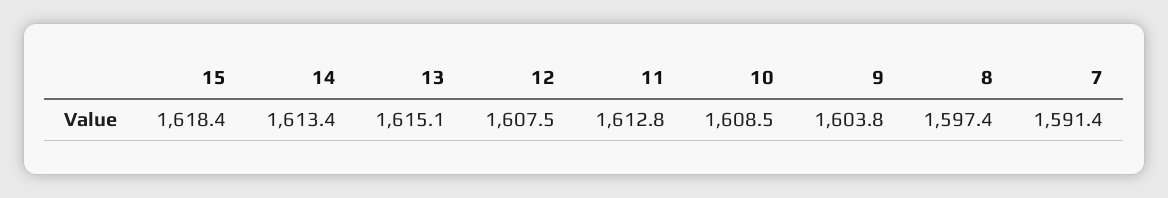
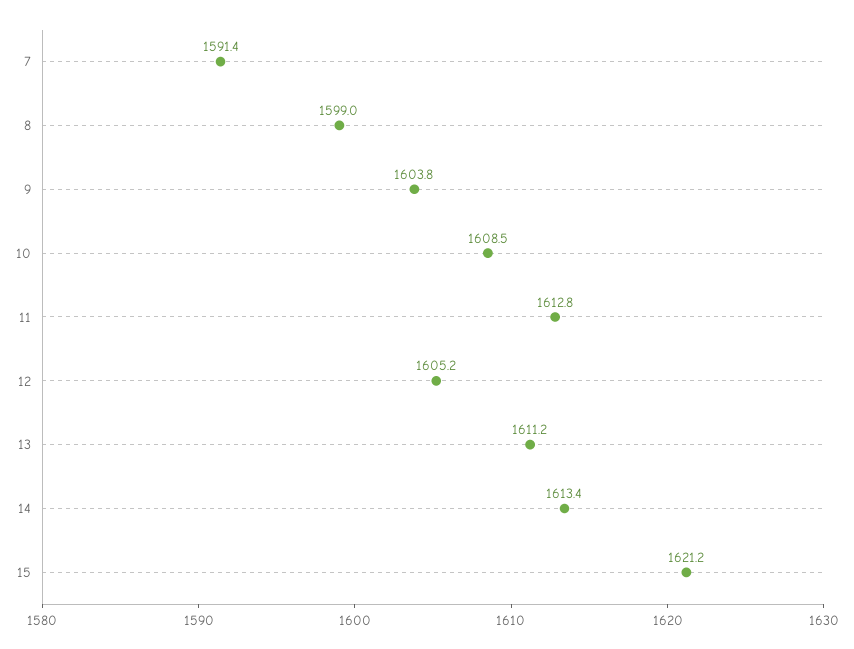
  {
-   "15": 1618.4,
+   "15": 1621.2,
    "14": 1613.4,
-   "13": 1615.1,
+   "13": 1611.2,
-   "12": 1607.5,
+   "12": 1605.2,
    "11": 1612.8,
    "10": 1608.5,
    "9": 1603.8,
-   "8": 1597.4,
+   "8": 1599,
    "7": 1591.4
  }

